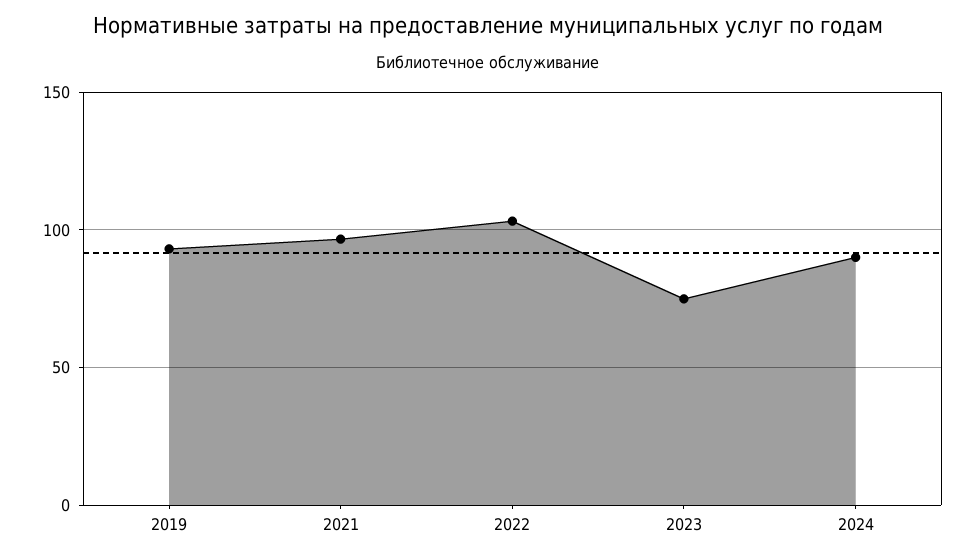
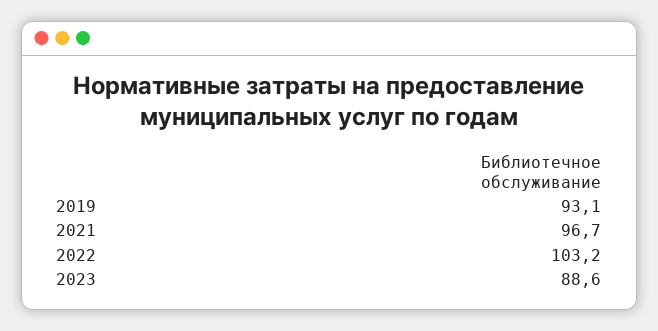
  {
    "2019": 93.1,
    "2021": 96.7,
    "2022": 103.2,
-   "2023": 75,
+   "2023": 88.6
-   "2024": 90
  }

